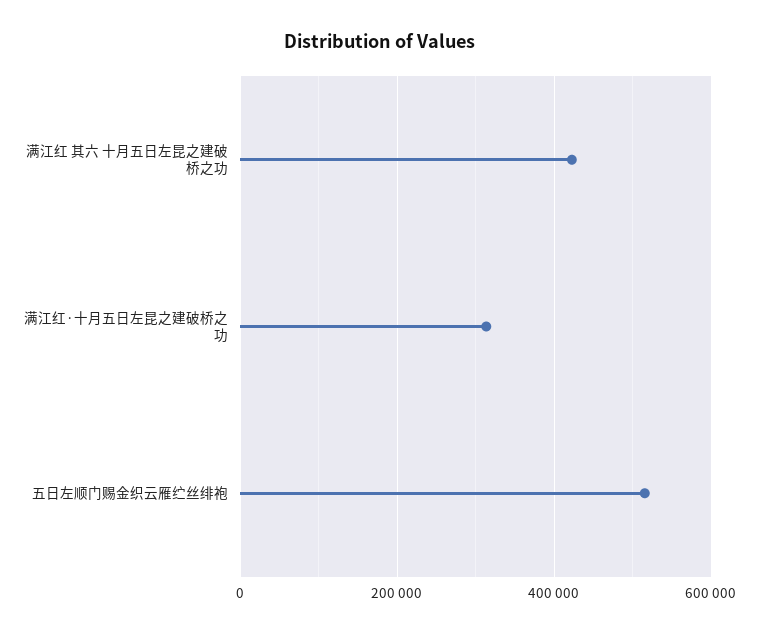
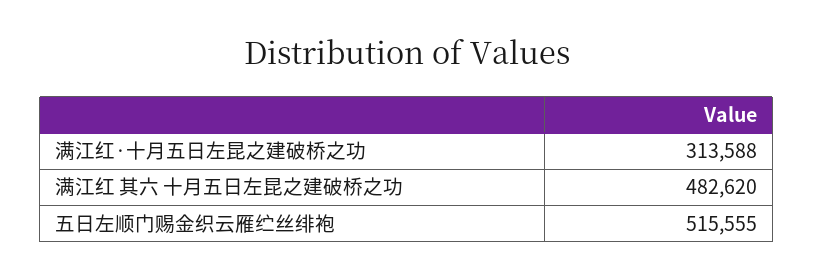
  {
-   "满江红 其六 十月五日左昆之建破桥之功": 420000,
+   "满江红 其六 十月五日左昆之建破桥之功": 482620,
    "满江红·十月五日左昆之建破桥之功": 313588,
    "五日左顺门赐金织云雁纻丝绯袍": 515555
  }

